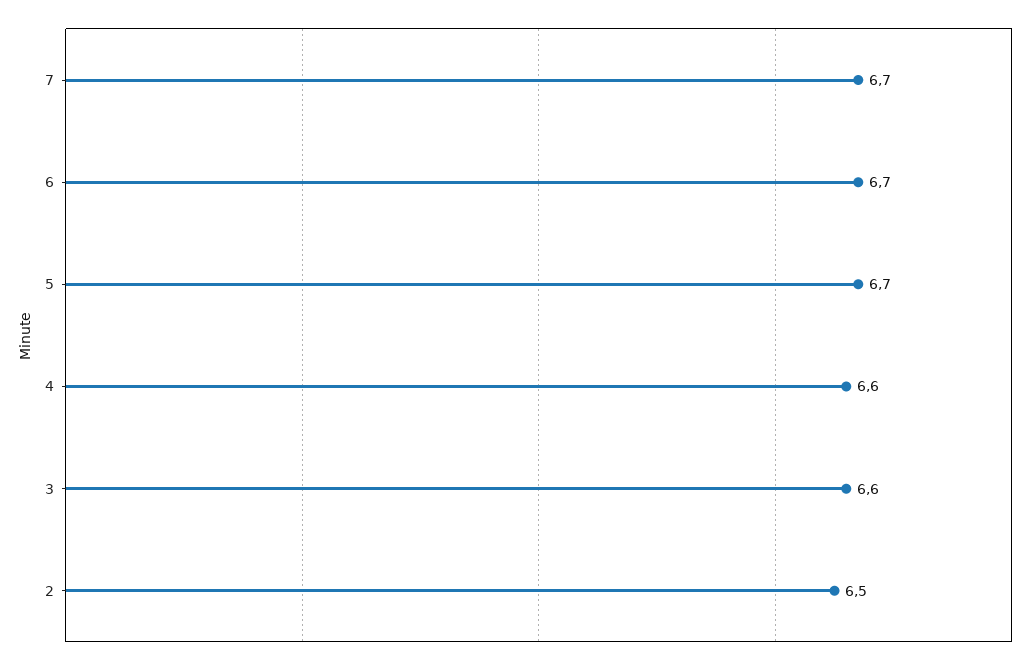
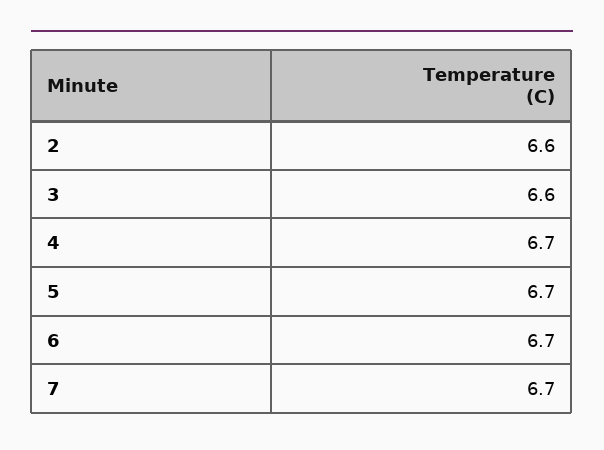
  {
    "7": 6.7,
    "6": 6.7,
    "5": 6.7,
-   "4": 6.6,
+   "4": 6.7,
    "3": 6.6,
-   "2": 6.5
+   "2": 6.6
  }

